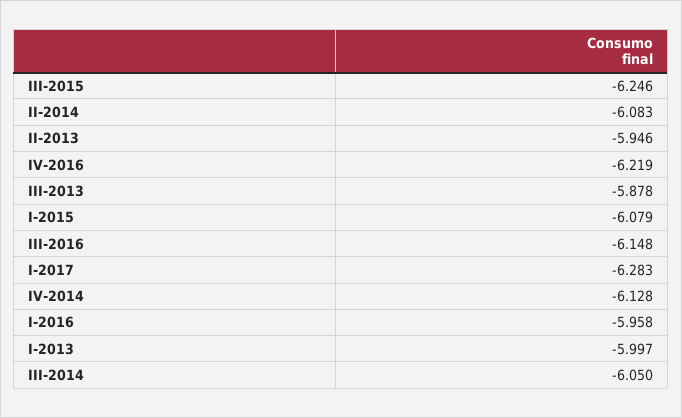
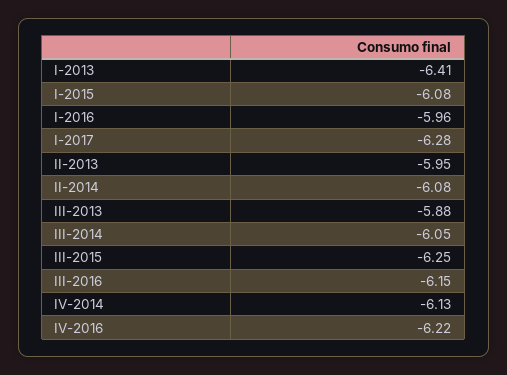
  {
    "III-2015": -6.246,
    "II-2014": -6.083,
    "II-2013": -5.946,
    "IV-2016": -6.219,
    "III-2013": -5.878,
    "I-2015": -6.079,
    "III-2016": -6.148,
    "I-2017": -6.283,
    "IV-2014": -6.128,
    "I-2016": -5.958,
-   "I-2013": -5.997,
+   "I-2013": -6.41,
    "III-2014": -6.05
  }

